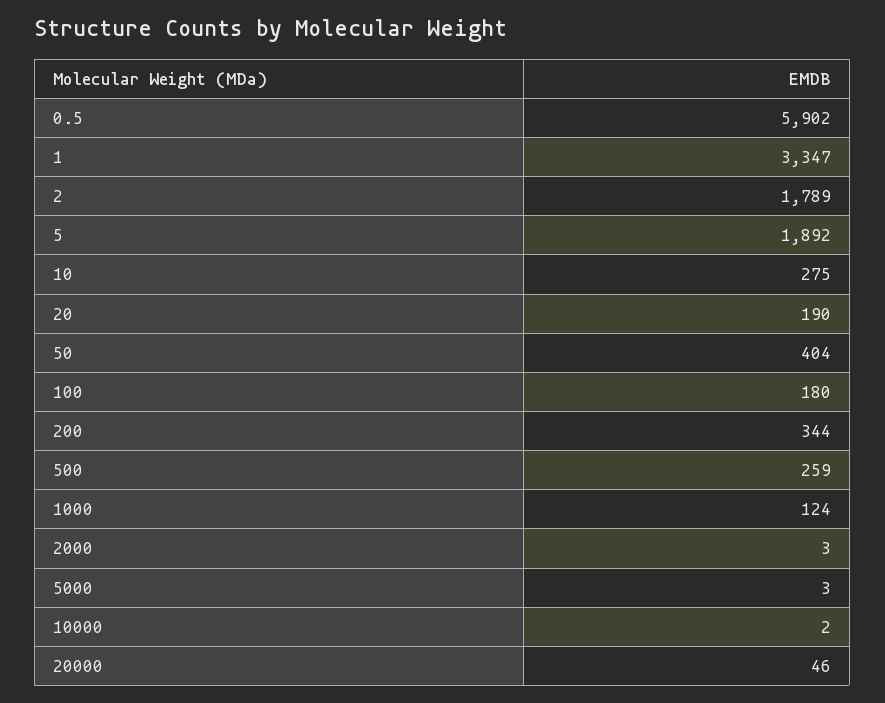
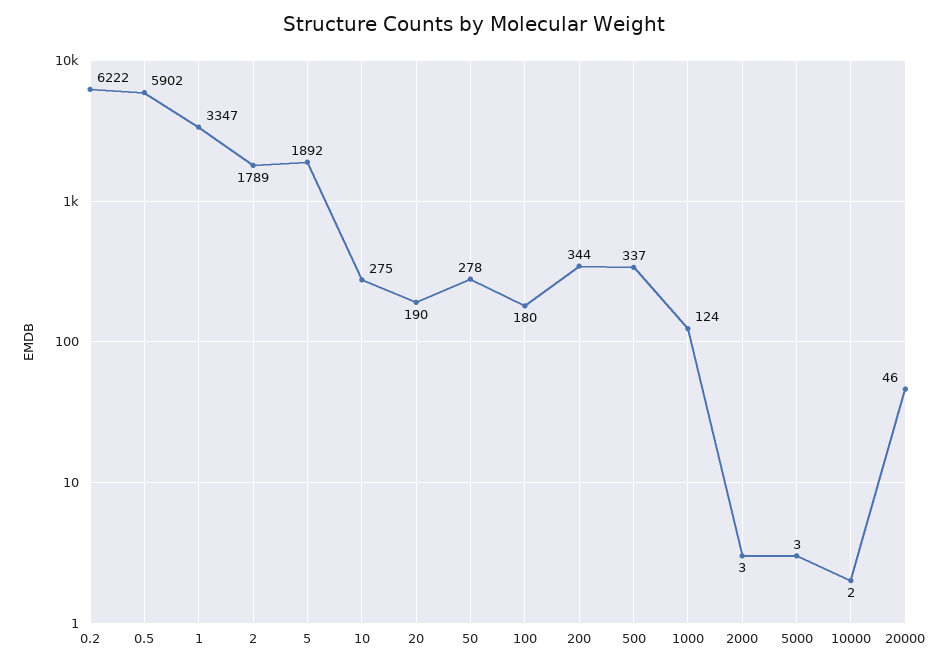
  {
    "0.5": 5902,
    "1": 3347,
    "2": 1789,
    "5": 1892,
    "10": 275,
    "20": 190,
-   "50": 404,
+   "50": 278,
    "100": 180,
    "200": 344,
-   "500": 259,
+   "500": 337,
    "1000": 124,
    "2000": 3,
    "5000": 3,
    "10000": 2,
-   "20000": 46
+   "20000": 46,
+   "0.2": 6222
  }

